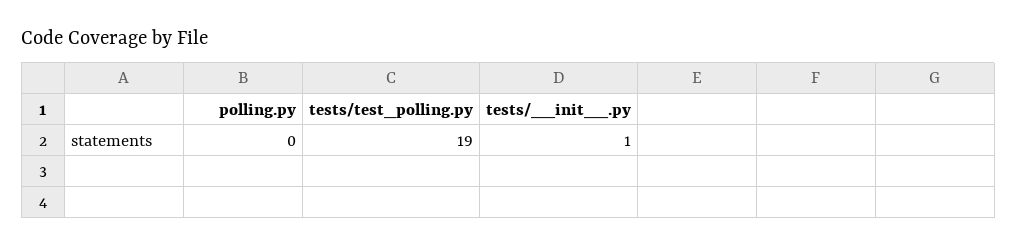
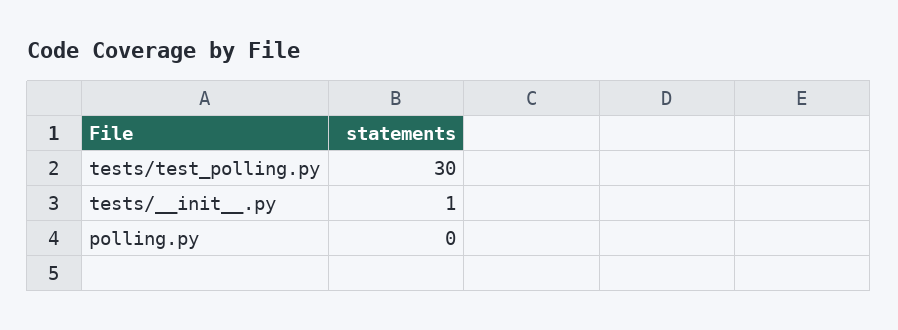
  {
    "polling.py": 0,
-   "tests/test_polling.py": 19,
+   "tests/test_polling.py": 30,
    "tests/__init__.py": 1
  }

